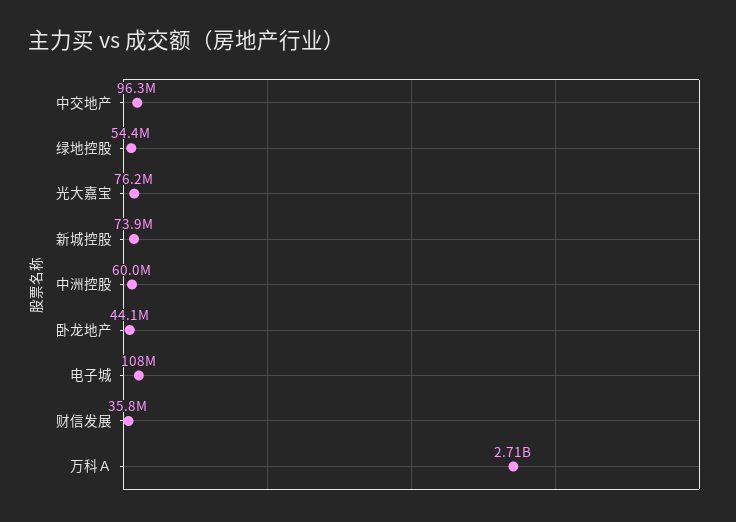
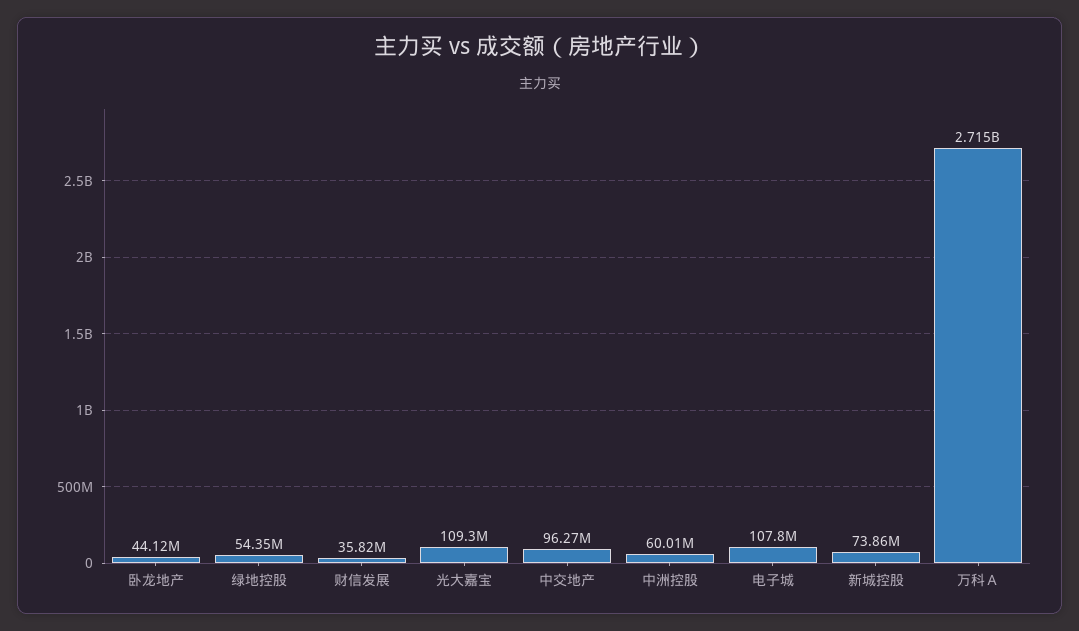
  {
    "中交地产": 96270000,
    "绿地控股": 54350000,
-   "光大嘉宝": 76200000,
+   "光大嘉宝": 109300000,
    "新城控股": 73860000,
    "中洲控股": 60010000,
    "卧龙地产": 44120000,
    "电子城": 107800000,
    "财信发展": 35820000,
    "万科Ａ": 2715000000
  }

